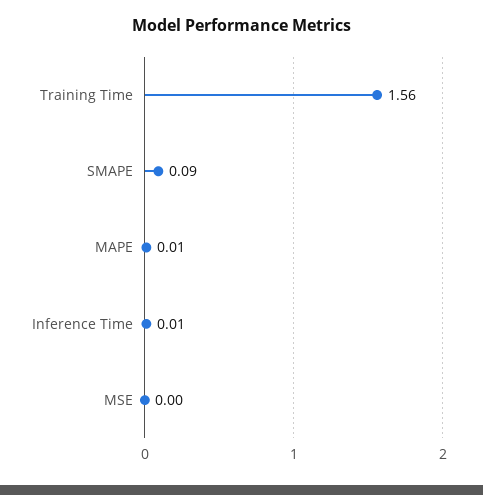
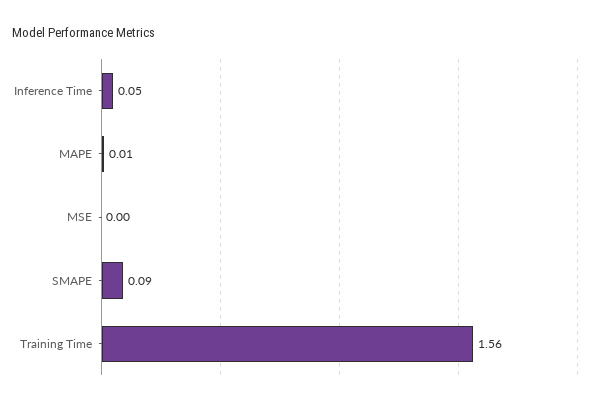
  {
    "Training Time": 1.56,
    "SMAPE": 0.09,
    "MAPE": 0.01,
-   "Inference Time": 0.01,
+   "Inference Time": 0.05,
    "MSE": 0
  }

